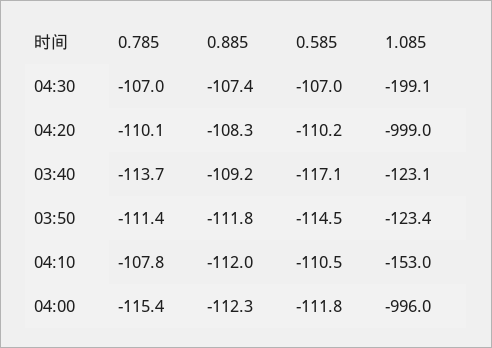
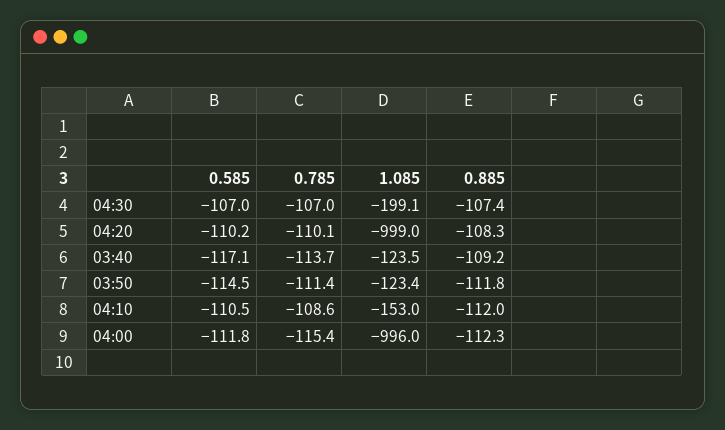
  {
    "0.785": {
      "04:30": -107,
      "04:20": -110.1,
      "03:40": -113.7,
      "03:50": -111.4,
-     "04:10": -107.8,
+     "04:10": -108.6,
      "04:00": -115.4
    },
    "0.885": {
      "04:30": -107.4,
      "04:20": -108.3,
      "03:40": -109.2,
      "03:50": -111.8,
      "04:10": -112,
      "04:00": -112.3
    },
    "0.585": {
      "04:30": -107,
      "04:20": -110.2,
      "03:40": -117.1,
      "03:50": -114.5,
      "04:10": -110.5,
      "04:00": -111.8
    },
    "1.085": {
      "04:30": -199.1,
      "04:20": -999,
-     "03:40": -123.1,
+     "03:40": -123.5,
      "03:50": -123.4,
      "04:10": -153,
      "04:00": -996
    }
  }

